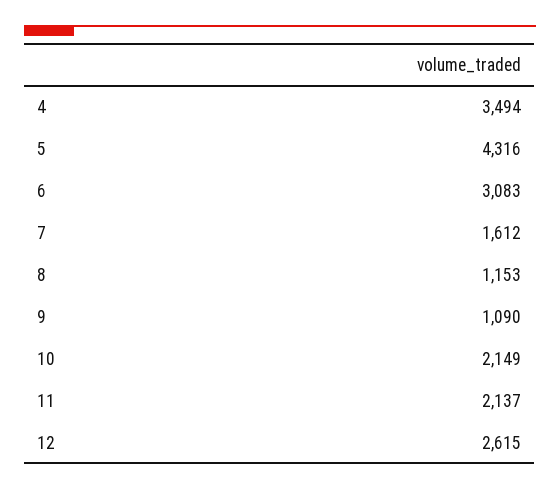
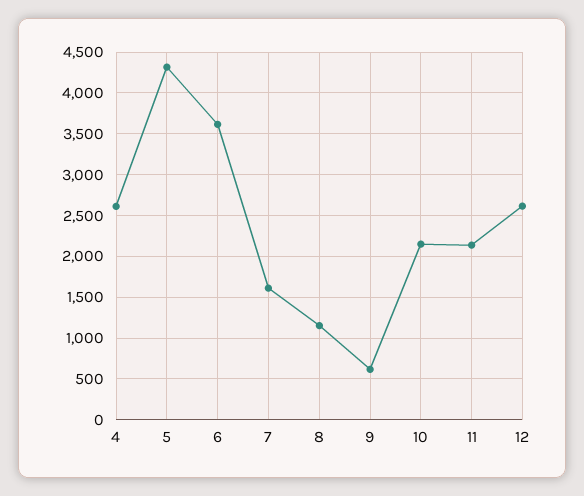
  {
-   "4": 3494,
+   "4": 2600,
    "5": 4316,
-   "6": 3083,
+   "6": 3600,
    "7": 1612,
    "8": 1153,
-   "9": 1090,
+   "9": 600,
    "10": 2149,
    "11": 2137,
    "12": 2615
  }

